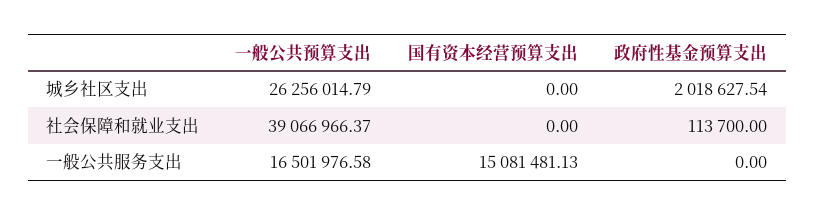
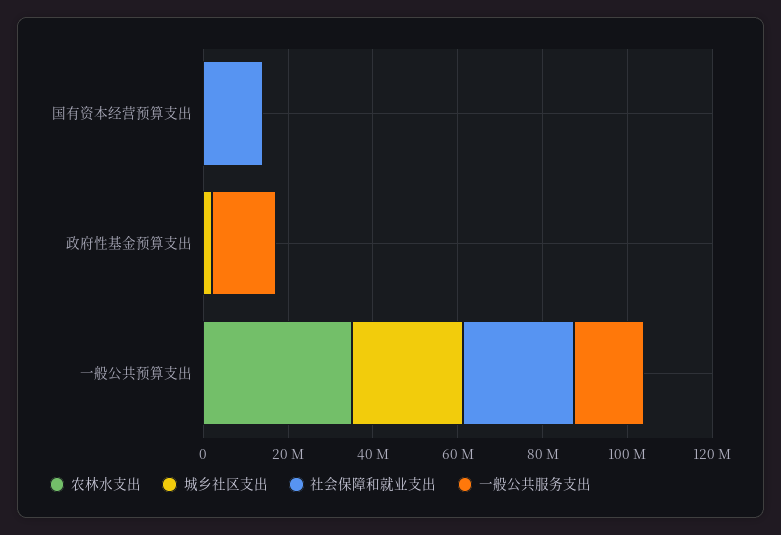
  {
    "城乡社区支出": {
      "一般公共预算支出": 26256014.79,
      "国有资本经营预算支出": 0,
      "政府性基金预算支出": 2018627.54
    },
    "社会保障和就业支出": {
-     "一般公共预算支出": 39066966.37,
+     "一般公共预算支出": 25000000,
-     "国有资本经营预算支出": 0,
+     "国有资本经营预算支出": 15000000,
      "政府性基金预算支出": 113700
    },
    "一般公共服务支出": {
      "一般公共预算支出": 16501976.58,
-     "国有资本经营预算支出": 15081481.13,
+     "国有资本经营预算支出": 0,
-     "政府性基金预算支出": 0
+     "政府性基金预算支出": 15000000
-   }
+   },
+   "农林水支出": {
+     "国有资本经营预算支出": 0,
+     "政府性基金预算支出": 0,
+     "一般公共预算支出": 35000000
+   }
  }

